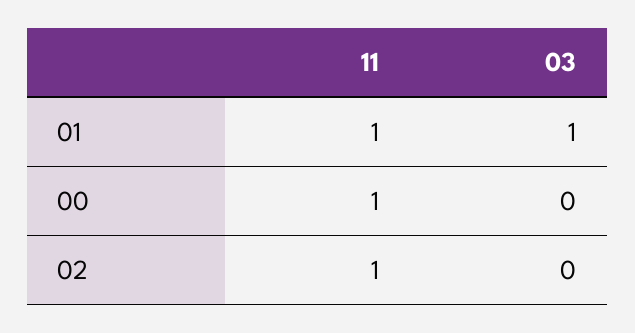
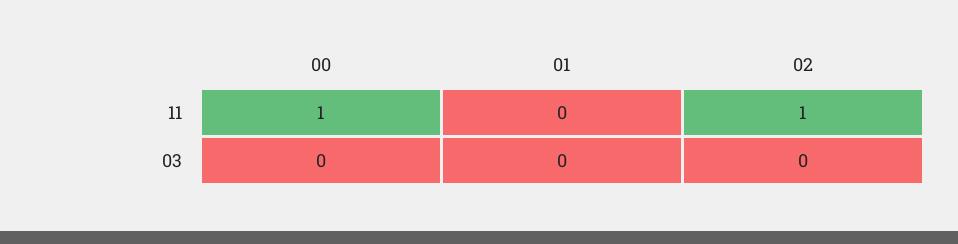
  {
    "11": {
-     "01": 1,
+     "01": 0,
      "00": 1,
      "02": 1
    },
    "03": {
-     "01": 1,
+     "01": 0,
      "00": 0,
      "02": 0
    }
  }

